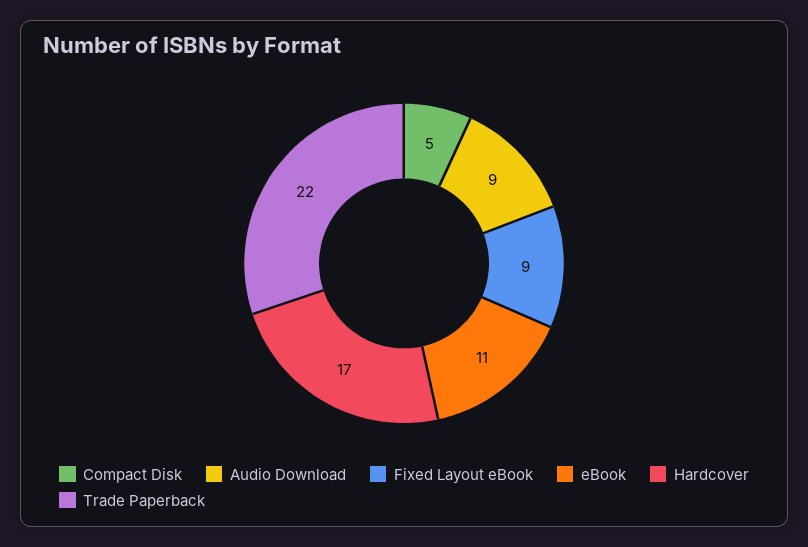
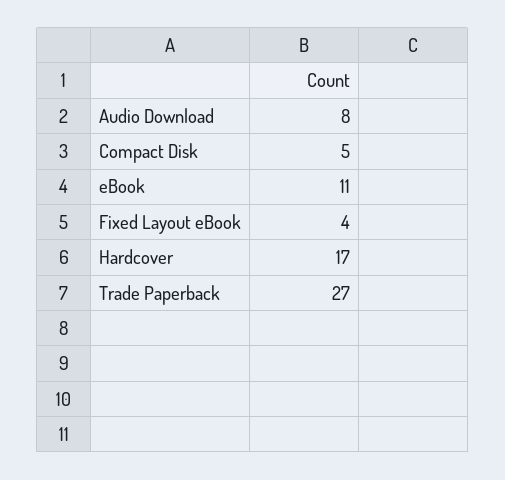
  {
    "Compact Disk": 5,
-   "Audio Download": 9,
+   "Audio Download": 8,
-   "Fixed Layout eBook": 9,
+   "Fixed Layout eBook": 4,
    "eBook": 11,
    "Hardcover": 17,
-   "Trade Paperback": 22
+   "Trade Paperback": 27
  }

